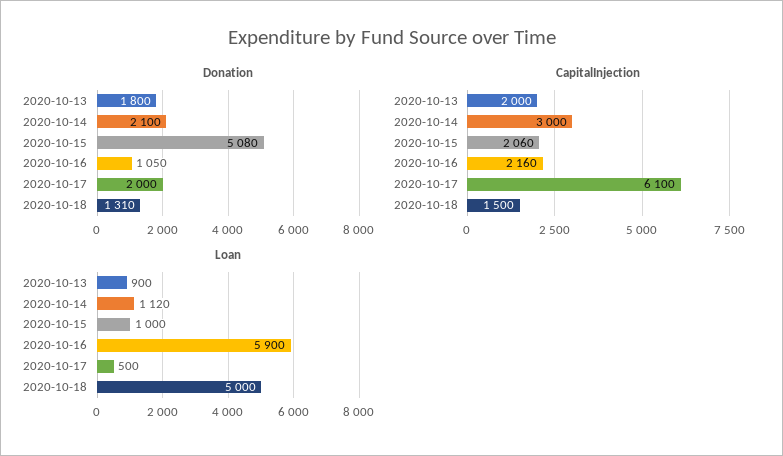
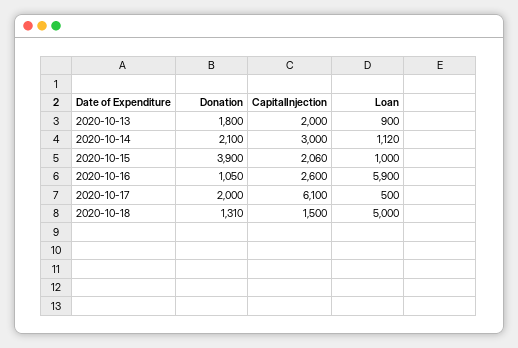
  {
    "Donation": {
      "2020-10-13": 1800,
      "2020-10-14": 2100,
-     "2020-10-15": 5080,
+     "2020-10-15": 3900,
      "2020-10-16": 1050,
      "2020-10-17": 2000,
      "2020-10-18": 1310
    },
    "CapitalInjection": {
      "2020-10-13": 2000,
      "2020-10-14": 3000,
      "2020-10-15": 2060,
-     "2020-10-16": 2160,
+     "2020-10-16": 2600,
      "2020-10-17": 6100,
      "2020-10-18": 1500
    },
    "Loan": {
      "2020-10-13": 900,
      "2020-10-14": 1120,
      "2020-10-15": 1000,
      "2020-10-16": 5900,
      "2020-10-17": 500,
      "2020-10-18": 5000
    }
  }

